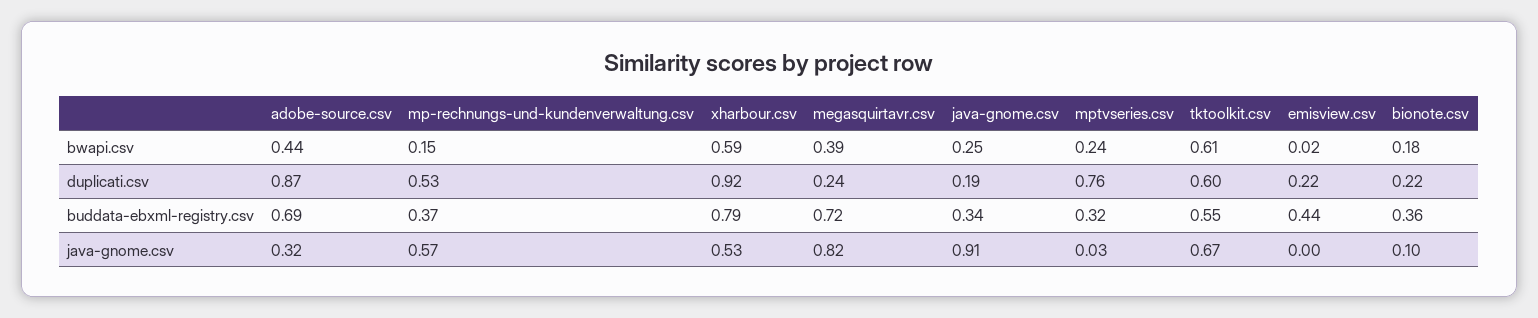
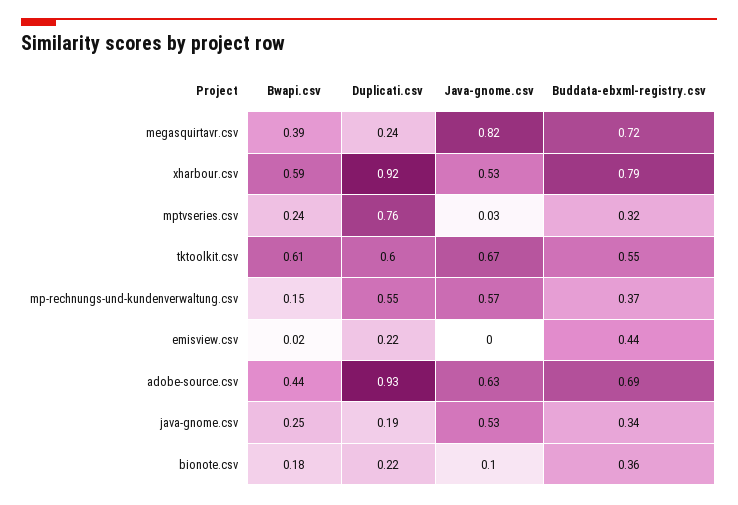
  {
    "adobe-source.csv": {
      "bwapi.csv": 0.44,
-     "duplicati.csv": 0.87,
+     "duplicati.csv": 0.93,
      "buddata-ebxml-registry.csv": 0.69,
-     "java-gnome.csv": 0.32
+     "java-gnome.csv": 0.63
    },
    "mp-rechnungs-und-kundenverwaltung.csv": {
      "bwapi.csv": 0.15,
-     "duplicati.csv": 0.53,
+     "duplicati.csv": 0.55,
      "buddata-ebxml-registry.csv": 0.37,
      "java-gnome.csv": 0.57
    },
    "xharbour.csv": {
      "bwapi.csv": 0.59,
      "duplicati.csv": 0.92,
      "buddata-ebxml-registry.csv": 0.79,
      "java-gnome.csv": 0.53
    },
    "megasquirtavr.csv": {
      "bwapi.csv": 0.39,
      "duplicati.csv": 0.24,
      "buddata-ebxml-registry.csv": 0.72,
      "java-gnome.csv": 0.82
    },
    "java-gnome.csv": {
      "bwapi.csv": 0.25,
      "duplicati.csv": 0.19,
      "buddata-ebxml-registry.csv": 0.34,
-     "java-gnome.csv": 0.91
+     "java-gnome.csv": 0.53
    },
    "mptvseries.csv": {
      "bwapi.csv": 0.24,
      "duplicati.csv": 0.76,
      "buddata-ebxml-registry.csv": 0.32,
      "java-gnome.csv": 0.03
    },
    "tktoolkit.csv": {
      "bwapi.csv": 0.61,
      "duplicati.csv": 0.6,
      "buddata-ebxml-registry.csv": 0.55,
      "java-gnome.csv": 0.67
    },
    "emisview.csv": {
      "bwapi.csv": 0.02,
      "duplicati.csv": 0.22,
      "buddata-ebxml-registry.csv": 0.44,
      "java-gnome.csv": 0
    },
    "bionote.csv": {
      "bwapi.csv": 0.18,
      "duplicati.csv": 0.22,
      "buddata-ebxml-registry.csv": 0.36,
      "java-gnome.csv": 0.1
    }
  }

